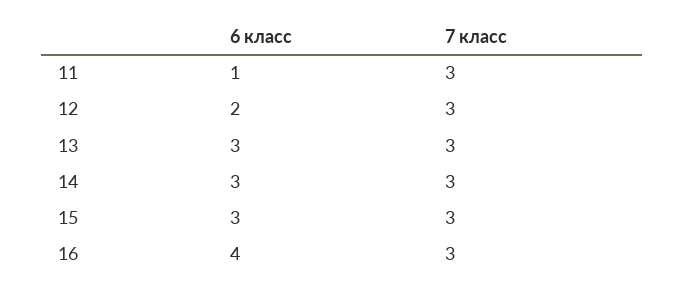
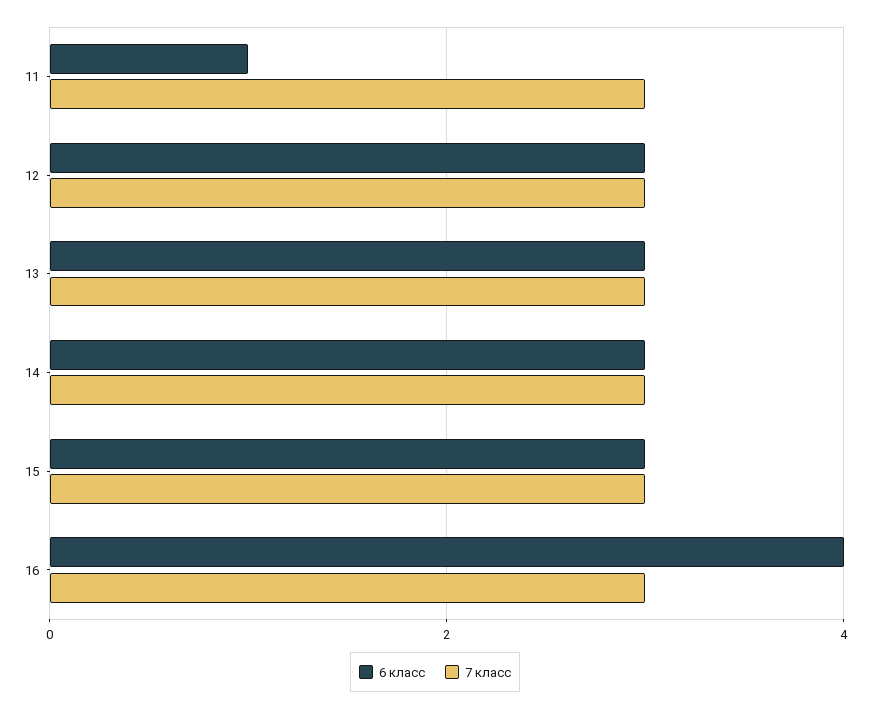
  {
    "6 класс": {
      "11": 1,
-     "12": 2,
+     "12": 3,
      "13": 3,
      "14": 3,
      "15": 3,
      "16": 4
    },
    "7 класс": {
      "11": 3,
      "12": 3,
      "13": 3,
      "14": 3,
      "15": 3,
      "16": 3
    }
  }

